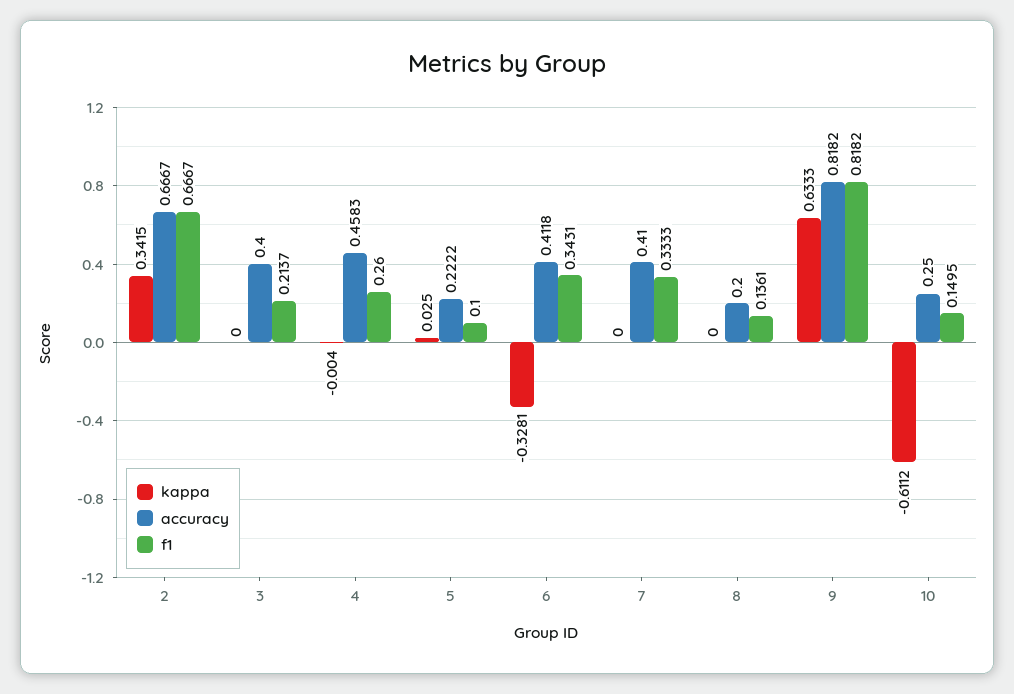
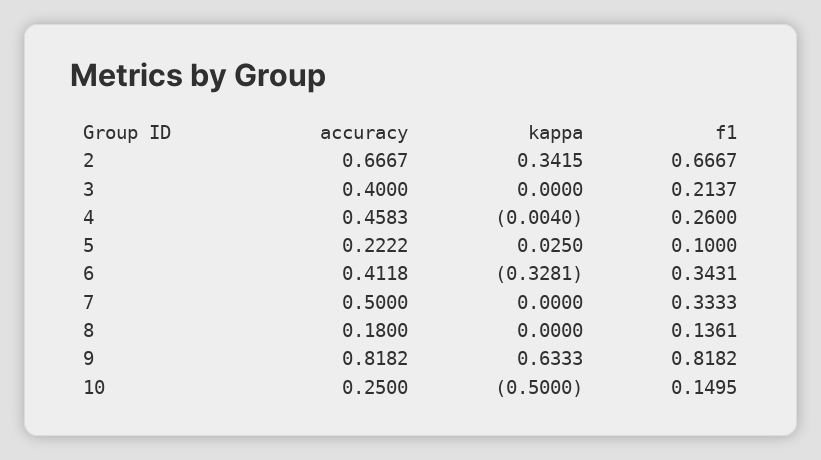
  {
    "kappa": {
      "2": 0.3415,
      "3": 0,
      "4": -0.004,
      "5": 0.025,
      "6": -0.3281,
      "7": 0,
      "8": 0,
      "9": 0.6333,
-     "10": -0.6112
+     "10": -0.5
    },
    "accuracy": {
      "2": 0.6667,
      "3": 0.4,
      "4": 0.4583,
      "5": 0.2222,
      "6": 0.4118,
-     "7": 0.41,
+     "7": 0.5,
-     "8": 0.2,
+     "8": 0.18,
      "9": 0.8182,
      "10": 0.25
    },
    "f1": {
      "2": 0.6667,
      "3": 0.2137,
      "4": 0.26,
      "5": 0.1,
      "6": 0.3431,
      "7": 0.3333,
      "8": 0.1361,
      "9": 0.8182,
      "10": 0.1495
    }
  }

